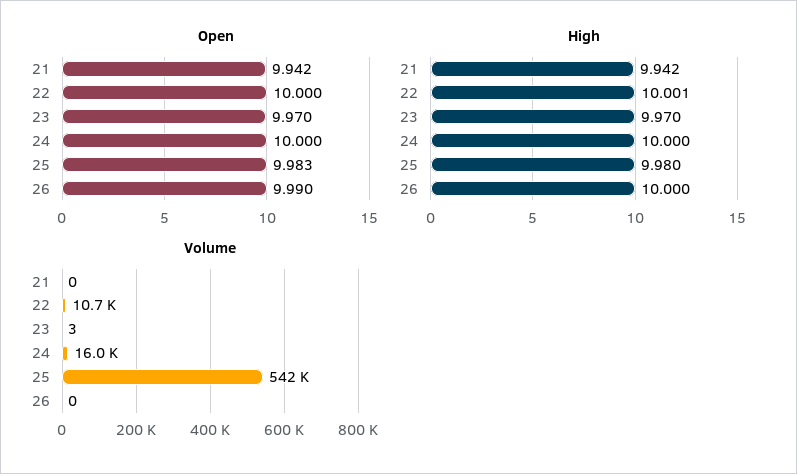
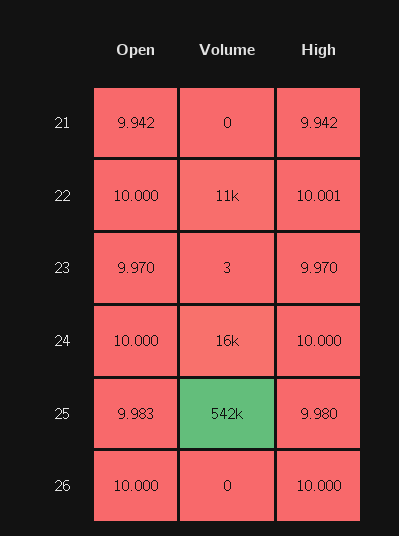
  {
    "Open": {
      "21": 9.942,
      "22": 10,
      "23": 9.97,
      "24": 10,
      "25": 9.983,
-     "26": 9.99
+     "26": 10
    },
    "High": {
      "21": 9.942,
      "22": 10.001,
      "23": 9.97,
      "24": 10,
      "25": 9.98,
      "26": 10
    },
    "Volume": {
      "21": 0,
      "22": 10700,
      "23": 3,
      "24": 16000,
      "25": 542000,
      "26": 0
    }
  }

